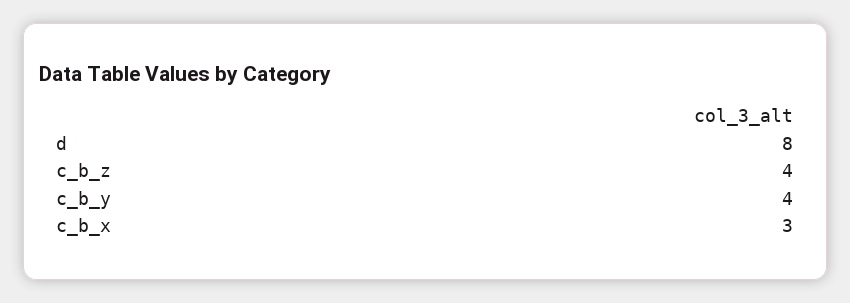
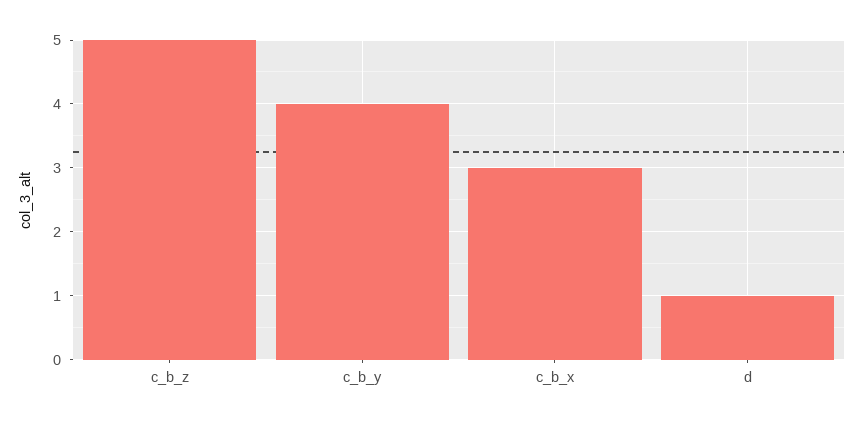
  {
-   "d": 8,
+   "d": 1,
-   "c_b_z": 4,
+   "c_b_z": 5,
    "c_b_y": 4,
    "c_b_x": 3
  }

